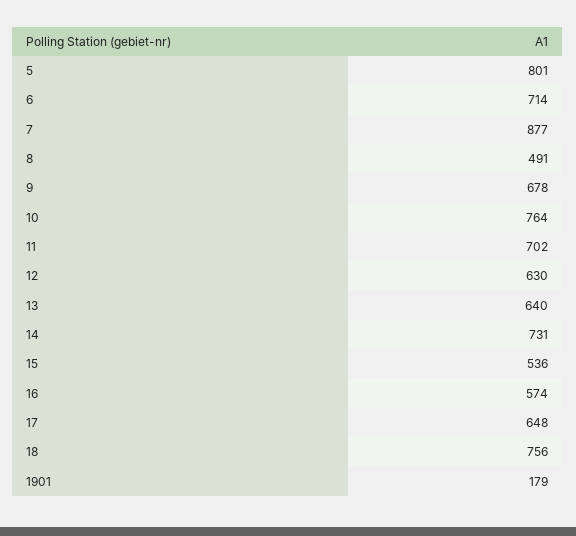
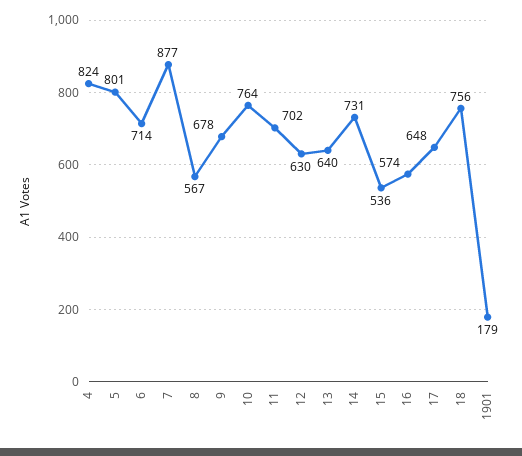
  {
    "5": 801,
    "6": 714,
    "7": 877,
-   "8": 491,
+   "8": 567,
    "9": 678,
    "10": 764,
    "11": 702,
    "12": 630,
    "13": 640,
    "14": 731,
    "15": 536,
    "16": 574,
    "17": 648,
    "18": 756,
-   "1901": 179
+   "1901": 179,
+   "4": 824
  }

